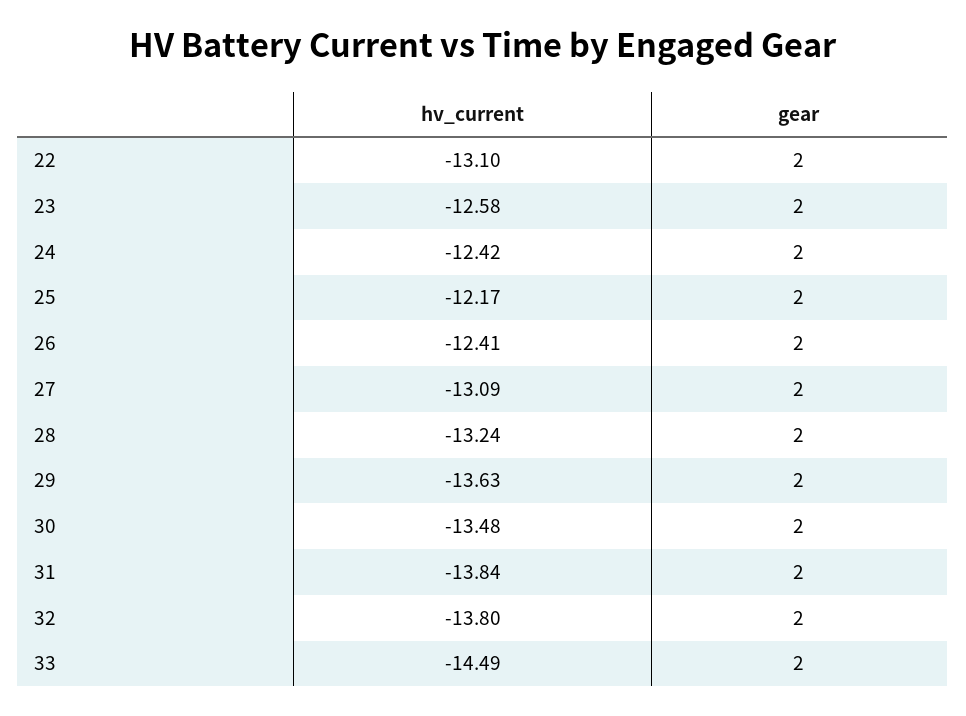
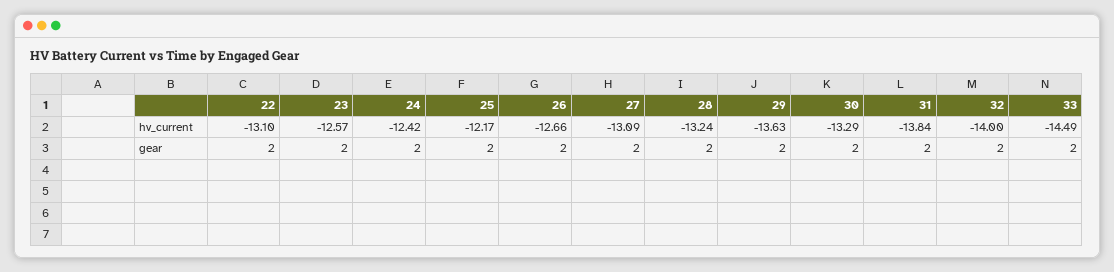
  {
    "hv_current": {
      "22": -13.1,
-     "23": -12.58,
+     "23": -12.57,
      "24": -12.42,
      "25": -12.17,
-     "26": -12.41,
+     "26": -12.66,
      "27": -13.09,
      "28": -13.24,
      "29": -13.63,
-     "30": -13.48,
+     "30": -13.29,
      "31": -13.84,
-     "32": -13.8,
+     "32": -14,
      "33": -14.49
    },
    "gear": {
      "22": 2,
      "23": 2,
      "24": 2,
      "25": 2,
      "26": 2,
      "27": 2,
      "28": 2,
      "29": 2,
      "30": 2,
      "31": 2,
      "32": 2,
      "33": 2
    }
  }

